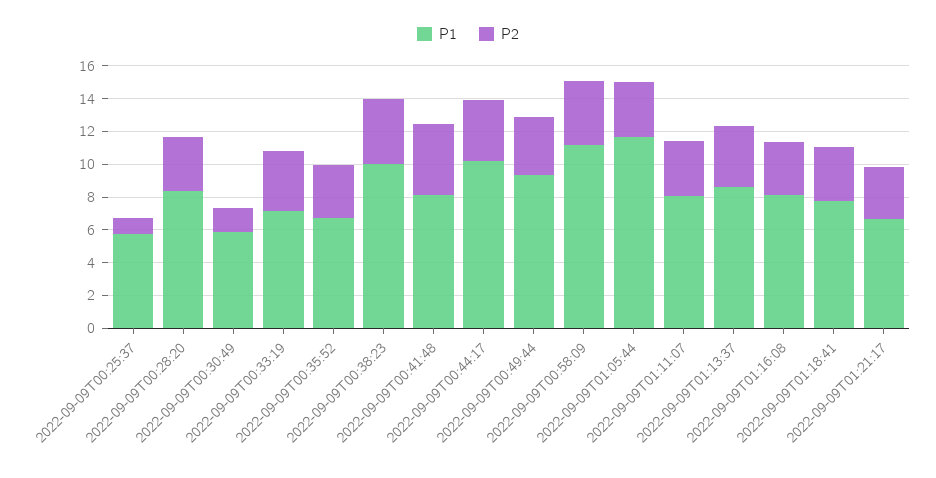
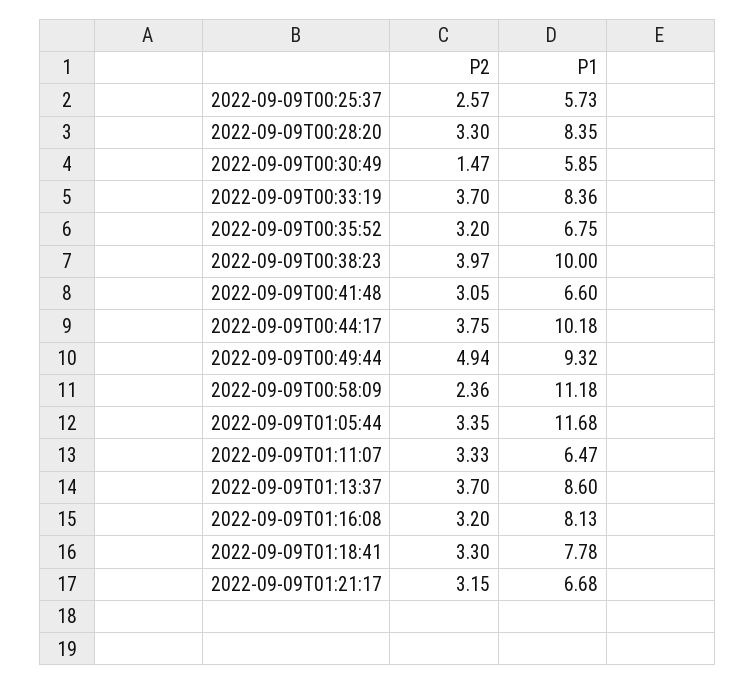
  {
    "P1": {
      "2022-09-09T00:25:37": 5.73,
      "2022-09-09T00:28:20": 8.35,
      "2022-09-09T00:30:49": 5.85,
-     "2022-09-09T00:33:19": 7,
+     "2022-09-09T00:33:19": 8.36,
      "2022-09-09T00:35:52": 6.75,
      "2022-09-09T00:38:23": 10,
-     "2022-09-09T00:41:48": 8,
+     "2022-09-09T00:41:48": 6.6,
      "2022-09-09T00:44:17": 10.18,
      "2022-09-09T00:49:44": 9.32,
      "2022-09-09T00:58:09": 11.18,
      "2022-09-09T01:05:44": 11.68,
-     "2022-09-09T01:11:07": 8,
+     "2022-09-09T01:11:07": 6.47,
      "2022-09-09T01:13:37": 8.6,
      "2022-09-09T01:16:08": 8.13,
      "2022-09-09T01:18:41": 7.78,
      "2022-09-09T01:21:17": 6.68
    },
    "P2": {
-     "2022-09-09T00:25:37": 1,
+     "2022-09-09T00:25:37": 2.57,
      "2022-09-09T00:28:20": 3.3,
      "2022-09-09T00:30:49": 1.47,
      "2022-09-09T00:33:19": 3.7,
      "2022-09-09T00:35:52": 3.2,
      "2022-09-09T00:38:23": 3.97,
-     "2022-09-09T00:41:48": 4.5,
+     "2022-09-09T00:41:48": 3.05,
      "2022-09-09T00:44:17": 3.75,
-     "2022-09-09T00:49:44": 3.5,
+     "2022-09-09T00:49:44": 4.94,
-     "2022-09-09T00:58:09": 4,
+     "2022-09-09T00:58:09": 2.36,
      "2022-09-09T01:05:44": 3.35,
      "2022-09-09T01:11:07": 3.33,
      "2022-09-09T01:13:37": 3.7,
      "2022-09-09T01:16:08": 3.2,
      "2022-09-09T01:18:41": 3.3,
      "2022-09-09T01:21:17": 3.15
    }
  }

